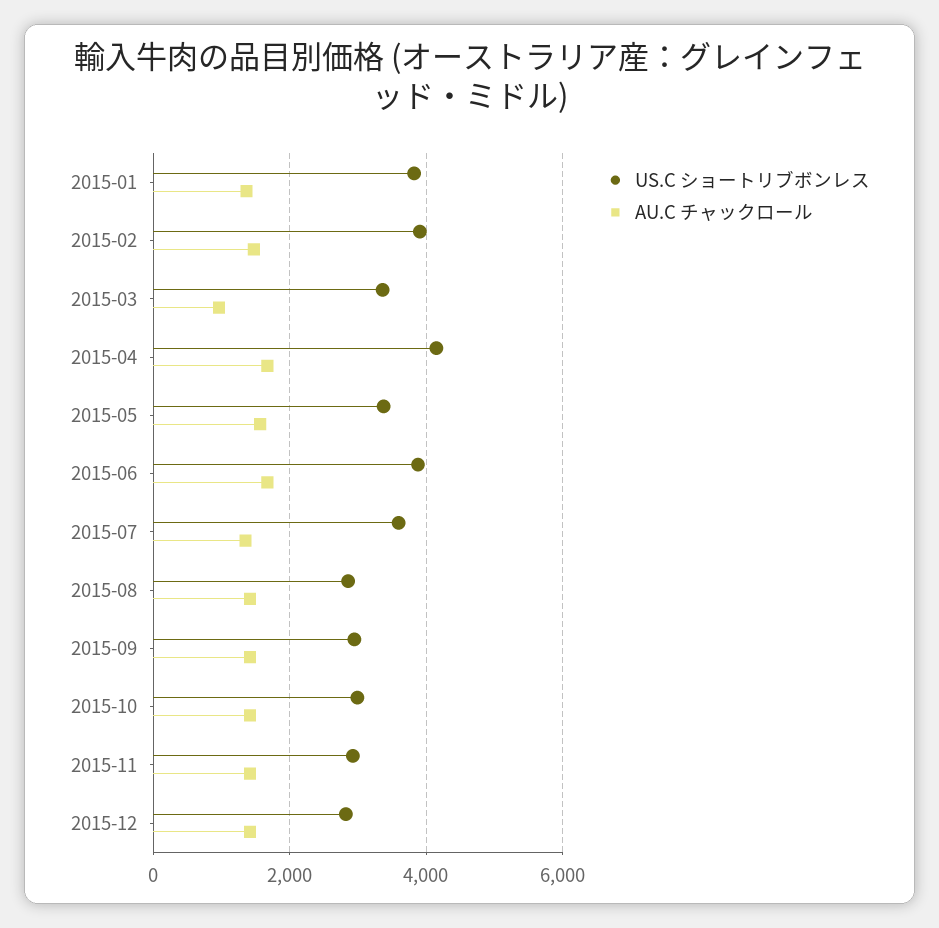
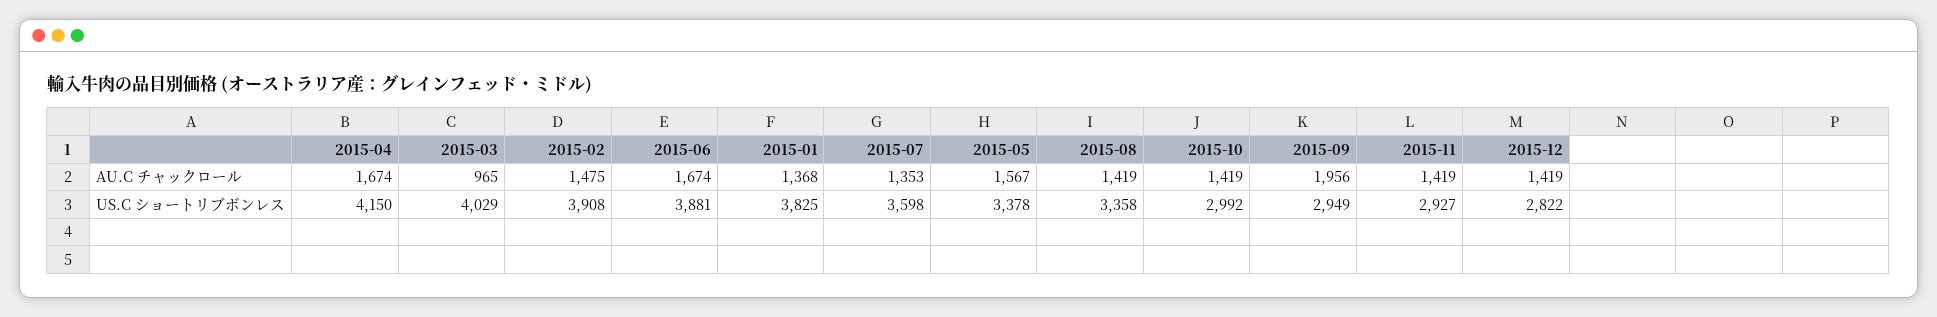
  {
    "US.C ショートリブボンレス": {
      "2015-01": 3825,
      "2015-02": 3908,
-     "2015-03": 3400,
+     "2015-03": 4029,
      "2015-04": 4150,
      "2015-05": 3378,
      "2015-06": 3881,
      "2015-07": 3598,
-     "2015-08": 2800,
+     "2015-08": 3358,
      "2015-09": 2949,
      "2015-10": 2992,
      "2015-11": 2927,
      "2015-12": 2822
    },
    "AU.C チャックロール": {
      "2015-01": 1368,
      "2015-02": 1475,
      "2015-03": 965,
      "2015-04": 1674,
      "2015-05": 1567,
      "2015-06": 1674,
      "2015-07": 1353,
      "2015-08": 1419,
-     "2015-09": 1400,
+     "2015-09": 1956,
      "2015-10": 1419,
      "2015-11": 1419,
      "2015-12": 1419
    }
  }

